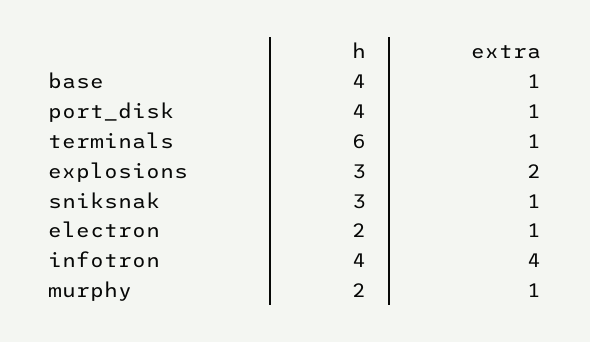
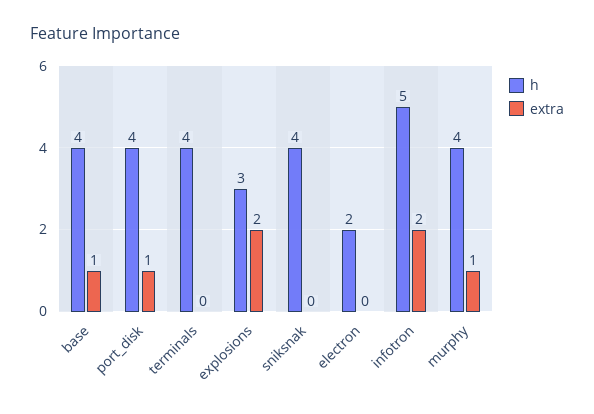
  {
    "h": {
      "base": 4,
      "port_disk": 4,
-     "terminals": 6,
+     "terminals": 4,
      "explosions": 3,
-     "sniksnak": 3,
+     "sniksnak": 4,
      "electron": 2,
-     "infotron": 4,
+     "infotron": 5,
-     "murphy": 2
+     "murphy": 4
    },
    "extra": {
      "base": 1,
      "port_disk": 1,
-     "terminals": 1,
+     "terminals": 0,
      "explosions": 2,
-     "sniksnak": 1,
+     "sniksnak": 0,
-     "electron": 1,
+     "electron": 0,
-     "infotron": 4,
+     "infotron": 2,
      "murphy": 1
    }
  }

